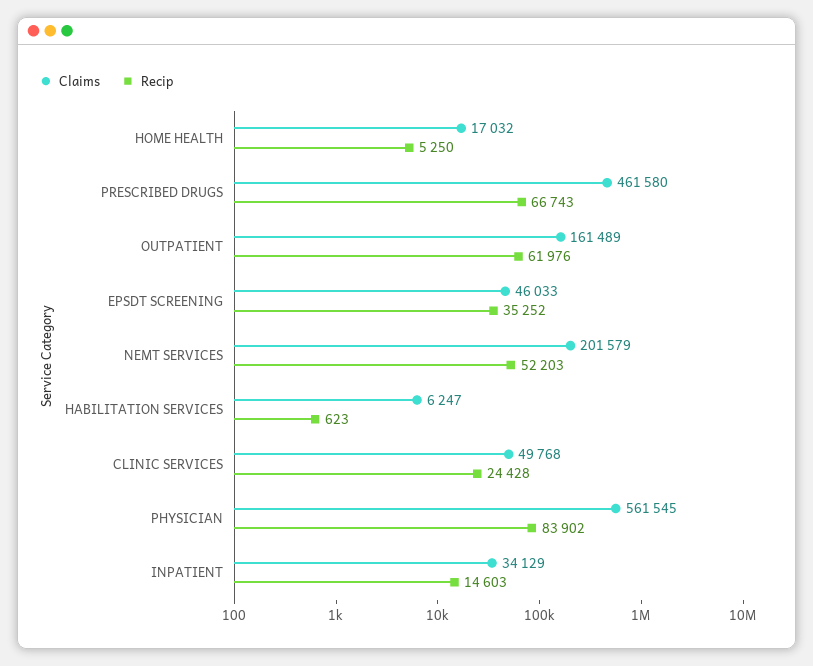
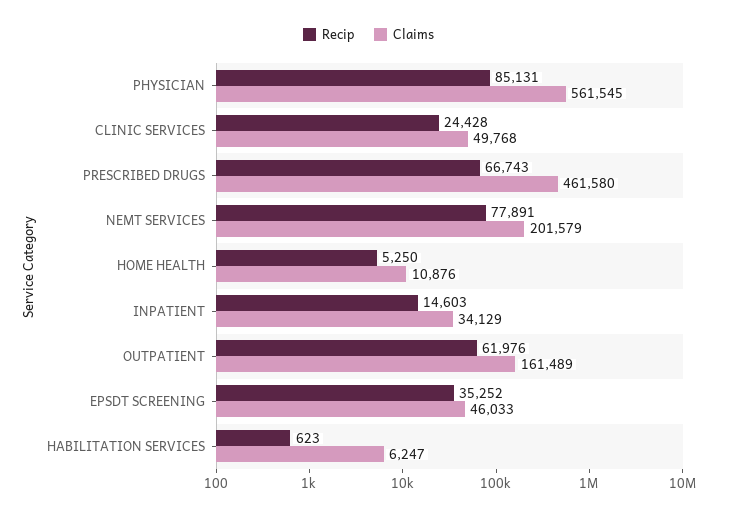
  {
    "Claims": {
-     "HOME HEALTH": 17032,
+     "HOME HEALTH": 10876,
      "PRESCRIBED DRUGS": 461580,
      "OUTPATIENT": 161489,
      "EPSDT SCREENING": 46033,
      "NEMT SERVICES": 201579,
      "HABILITATION SERVICES": 6247,
      "CLINIC SERVICES": 49768,
      "PHYSICIAN": 561545,
      "INPATIENT": 34129
    },
    "Recip": {
      "HOME HEALTH": 5250,
      "PRESCRIBED DRUGS": 66743,
      "OUTPATIENT": 61976,
      "EPSDT SCREENING": 35252,
-     "NEMT SERVICES": 52203,
+     "NEMT SERVICES": 77891,
      "HABILITATION SERVICES": 623,
      "CLINIC SERVICES": 24428,
-     "PHYSICIAN": 83902,
+     "PHYSICIAN": 85131,
      "INPATIENT": 14603
    }
  }

